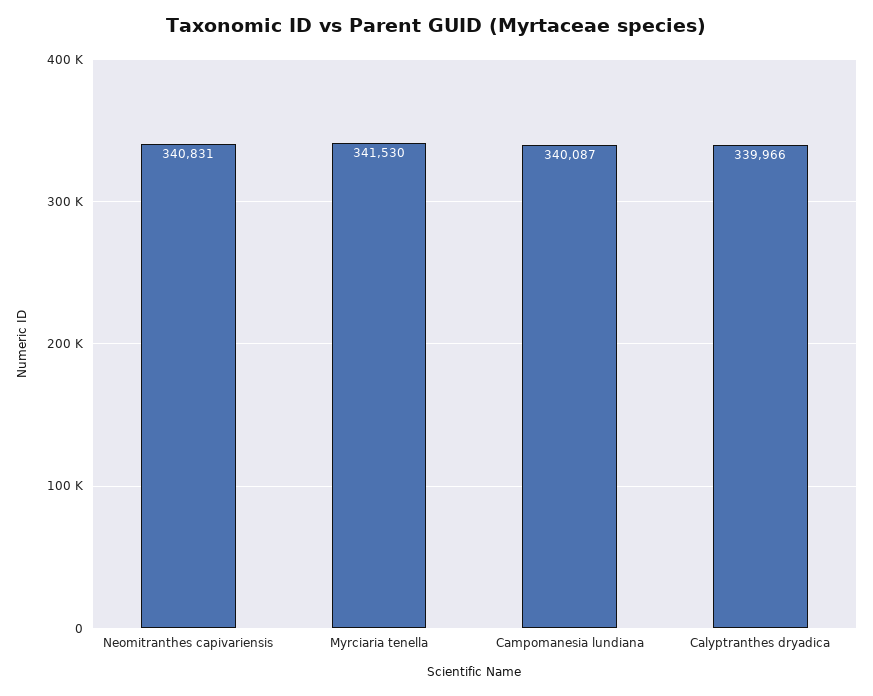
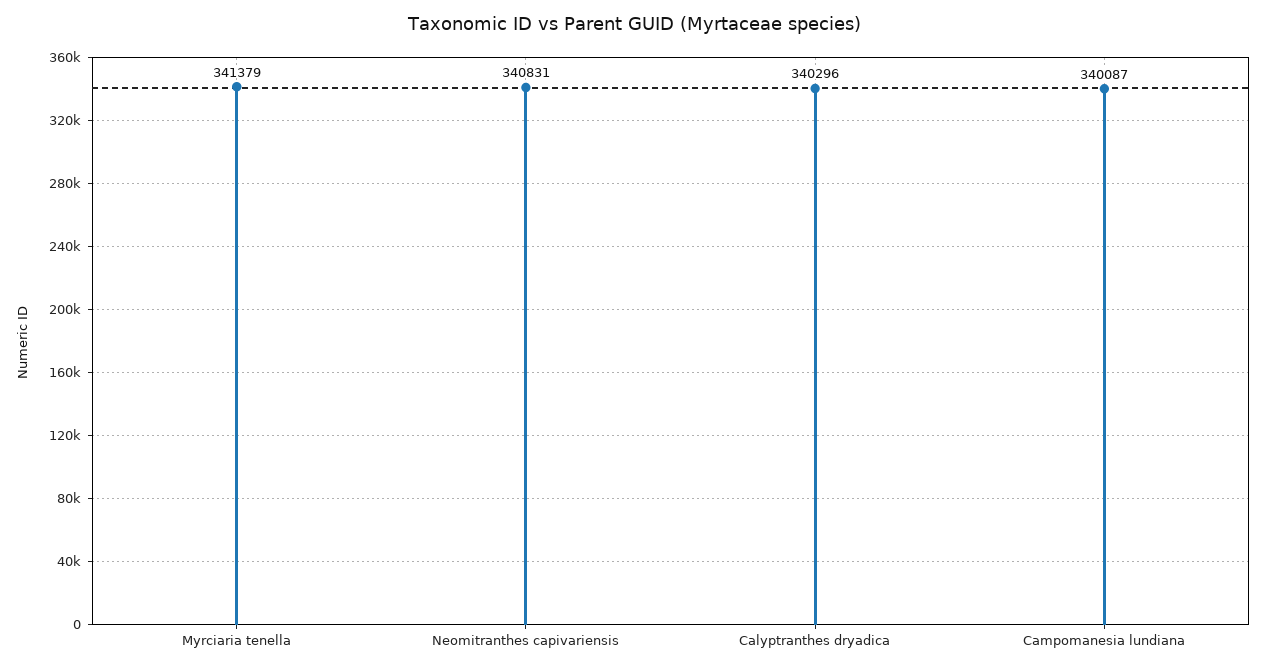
  {
    "Neomitranthes capivariensis": 340831,
-   "Myrciaria tenella": 341530,
+   "Myrciaria tenella": 341379,
    "Campomanesia lundiana": 340087,
-   "Calyptranthes dryadica": 339966
+   "Calyptranthes dryadica": 340296
  }

